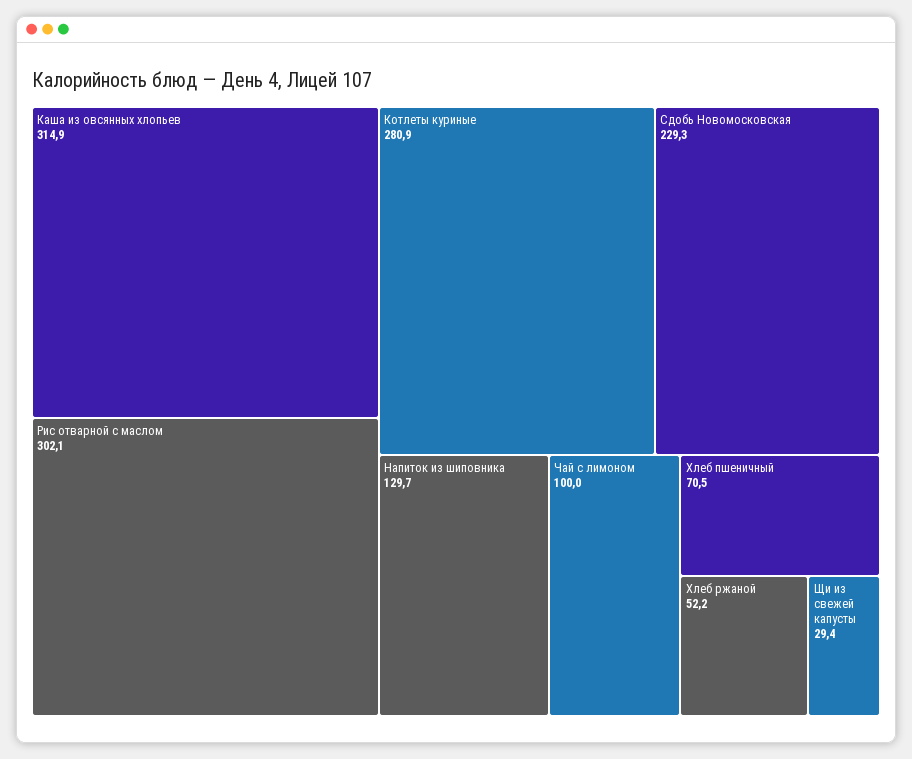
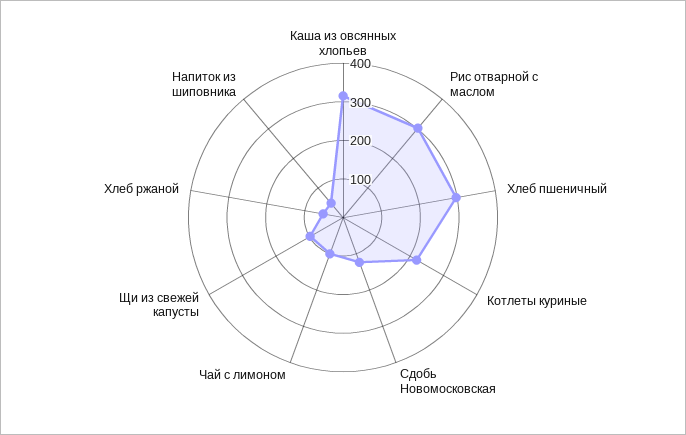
  {
    "Каша из овсянных хлопьев": 314.9,
    "Рис отварной с маслом": 302.1,
-   "Котлеты куриные": 280.9,
+   "Котлеты куриные": 225,
-   "Сдобь Новомосковская": 229.3,
+   "Сдобь Новомосковская": 125,
-   "Напиток из шиповника": 129.7,
+   "Напиток из шиповника": 50,
    "Чай с лимоном": 100,
-   "Хлеб пшеничный": 70.5,
+   "Хлеб пшеничный": 300,
    "Хлеб ржаной": 52.2,
-   "Щи из свежей капусты": 29.4
+   "Щи из свежей капусты": 100
  }

